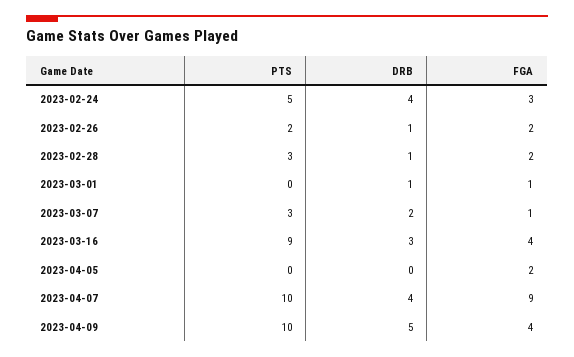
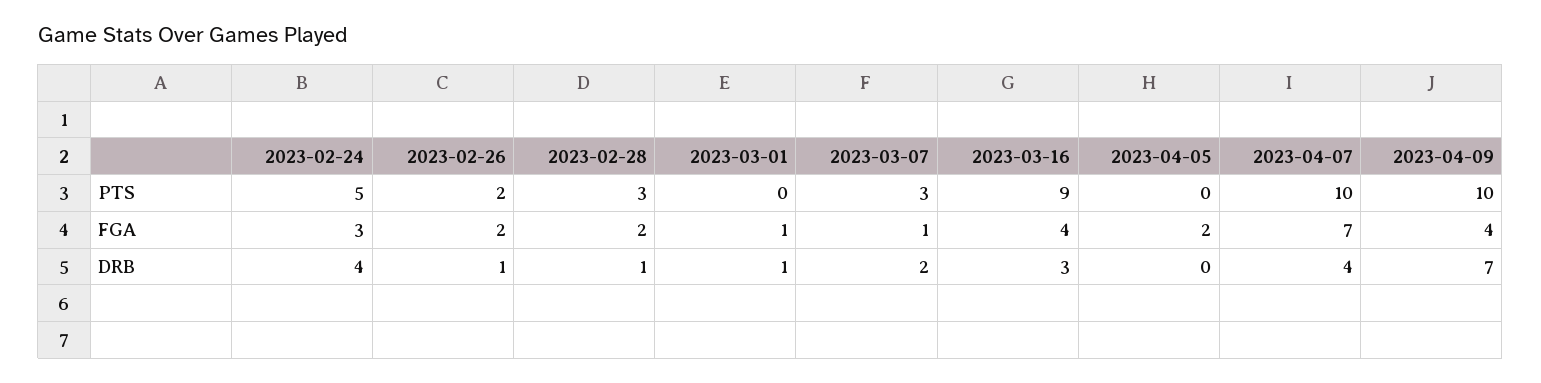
  {
    "PTS": {
      "2023-02-24": 5,
      "2023-02-26": 2,
      "2023-02-28": 3,
      "2023-03-01": 0,
      "2023-03-07": 3,
      "2023-03-16": 9,
      "2023-04-05": 0,
      "2023-04-07": 10,
      "2023-04-09": 10
    },
    "DRB": {
      "2023-02-24": 4,
      "2023-02-26": 1,
      "2023-02-28": 1,
      "2023-03-01": 1,
      "2023-03-07": 2,
      "2023-03-16": 3,
      "2023-04-05": 0,
      "2023-04-07": 4,
-     "2023-04-09": 5
+     "2023-04-09": 7
    },
    "FGA": {
      "2023-02-24": 3,
      "2023-02-26": 2,
      "2023-02-28": 2,
      "2023-03-01": 1,
      "2023-03-07": 1,
      "2023-03-16": 4,
      "2023-04-05": 2,
-     "2023-04-07": 9,
+     "2023-04-07": 7,
      "2023-04-09": 4
    }
  }

